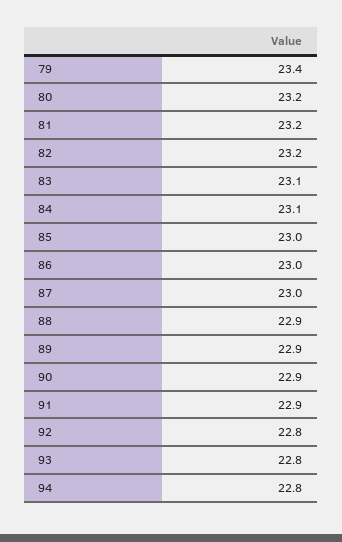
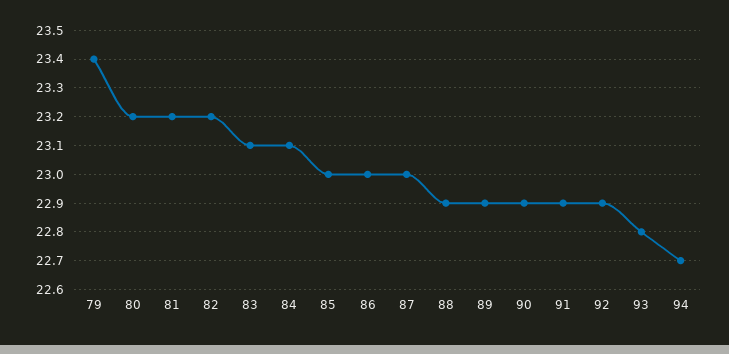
  {
    "79": 23.4,
    "80": 23.2,
    "81": 23.2,
    "82": 23.2,
    "83": 23.1,
    "84": 23.1,
    "85": 23,
    "86": 23,
    "87": 23,
    "88": 22.9,
    "89": 22.9,
    "90": 22.9,
    "91": 22.9,
-   "92": 22.8,
+   "92": 22.9,
    "93": 22.8,
-   "94": 22.8
+   "94": 22.7
  }

